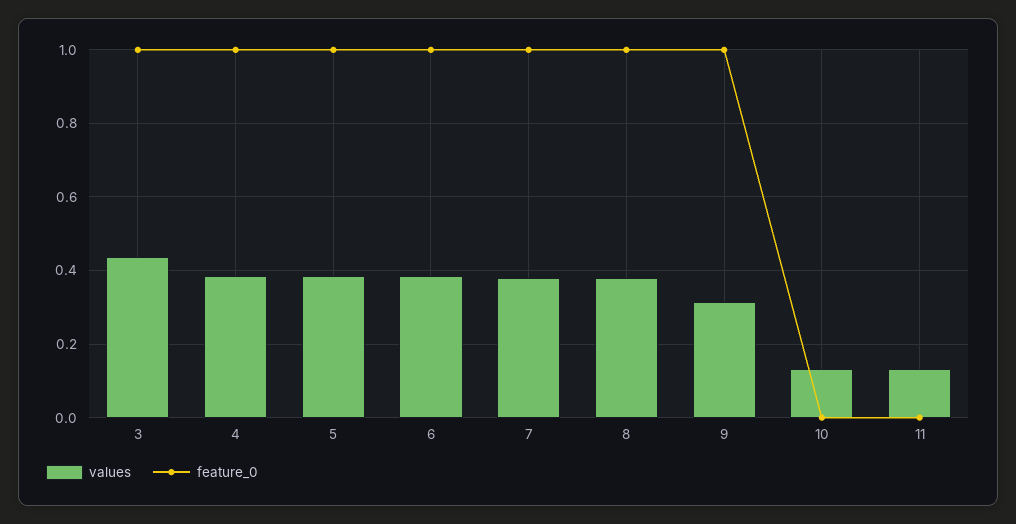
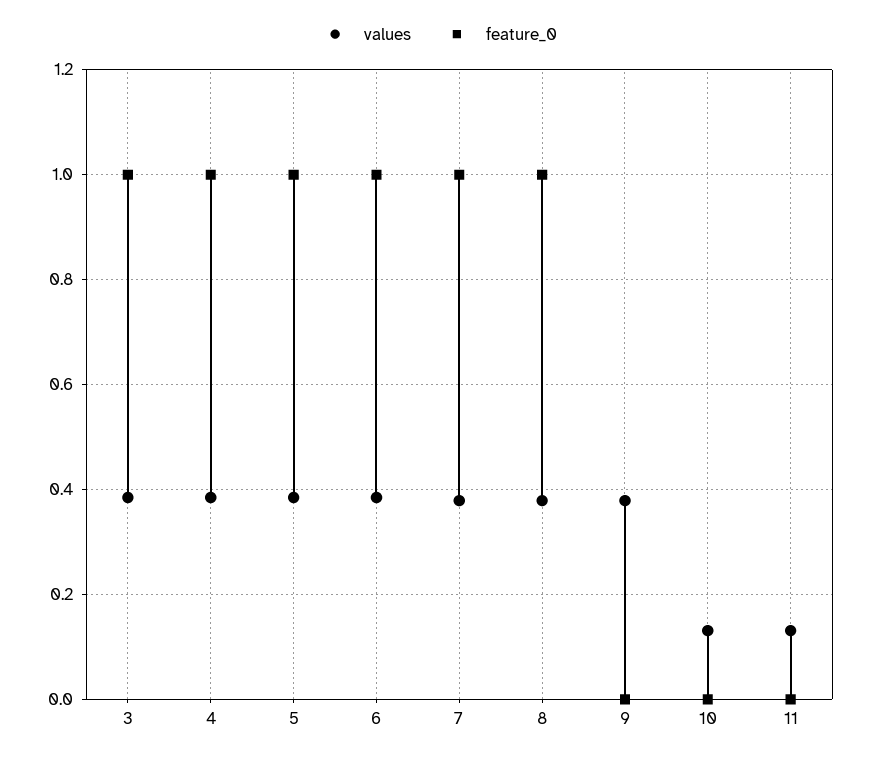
  {
    "values": {
-     "3": 0.44,
+     "3": 0.38,
      "4": 0.38,
      "5": 0.38,
      "6": 0.38,
      "7": 0.38,
      "8": 0.38,
-     "9": 0.32,
+     "9": 0.38,
      "10": 0.14,
      "11": 0.14
    },
    "feature_0": {
      "3": 1,
      "4": 1,
      "5": 1,
      "6": 1,
      "7": 1,
      "8": 1,
-     "9": 1,
+     "9": 0,
      "10": 0,
      "11": 0
    }
  }

